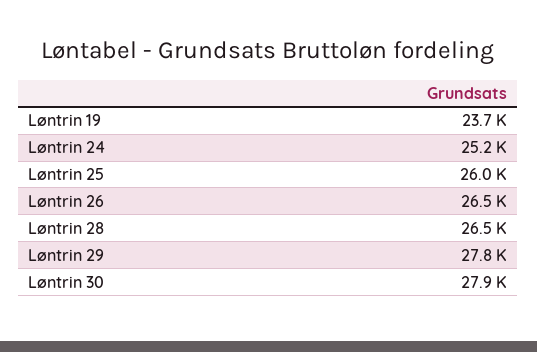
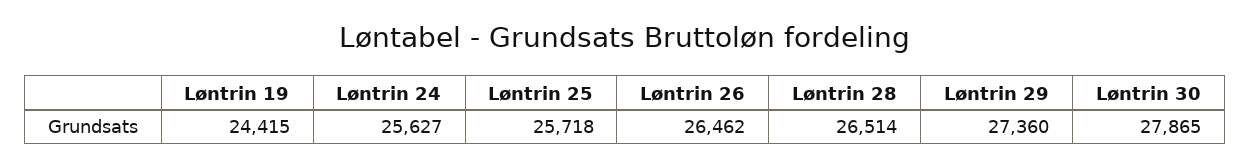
  {
-   "Løntrin 19": 23700,
+   "Løntrin 19": 24415,
-   "Løntrin 24": 25200,
+   "Løntrin 24": 25627,
-   "Løntrin 25": 26000,
+   "Løntrin 25": 25718,
    "Løntrin 26": 26462,
    "Løntrin 28": 26514,
-   "Løntrin 29": 27800,
+   "Løntrin 29": 27360,
    "Løntrin 30": 27865
  }

